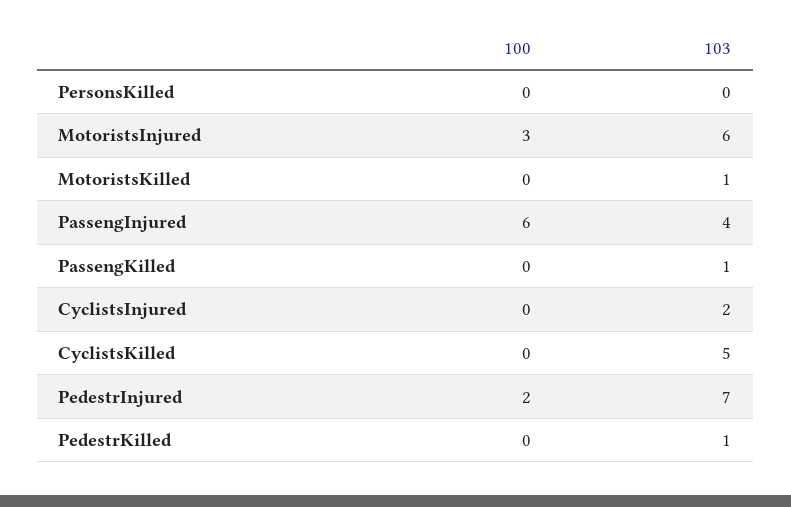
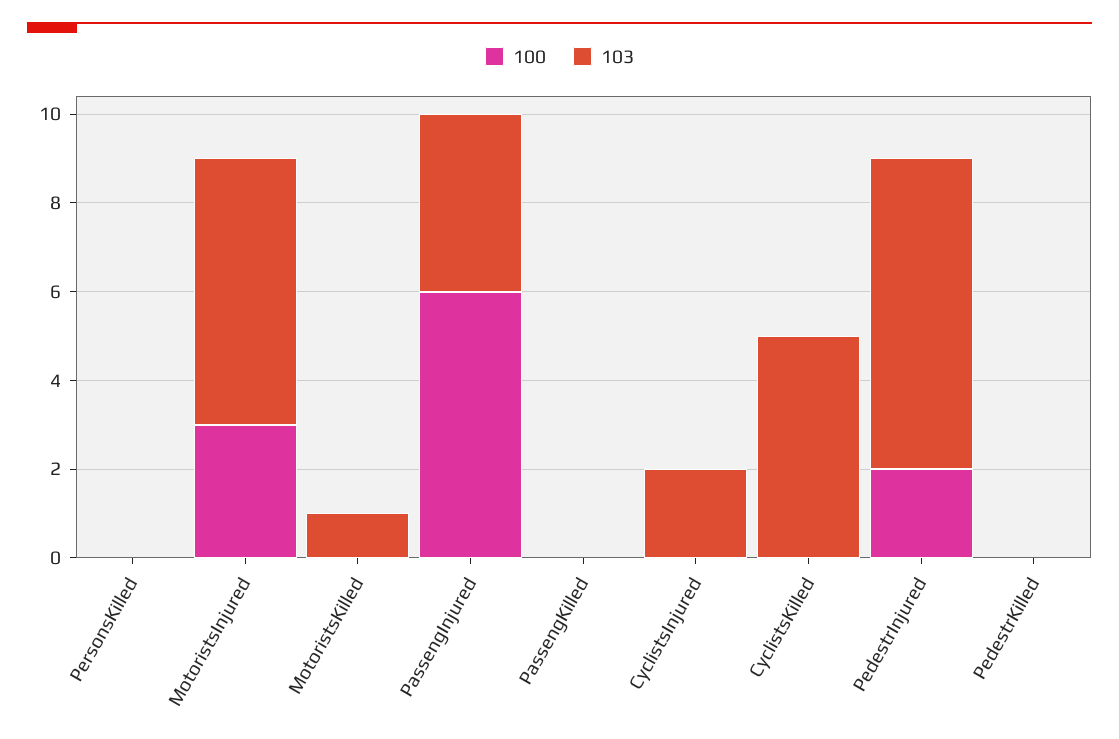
  {
    "100": {
      "PersonsKilled": 0,
      "MotoristsInjured": 3,
      "MotoristsKilled": 0,
      "PassengInjured": 6,
      "PassengKilled": 0,
      "CyclistsInjured": 0,
      "CyclistsKilled": 0,
      "PedestrInjured": 2,
      "PedestrKilled": 0
    },
    "103": {
      "PersonsKilled": 0,
      "MotoristsInjured": 6,
      "MotoristsKilled": 1,
      "PassengInjured": 4,
-     "PassengKilled": 1,
+     "PassengKilled": 0,
      "CyclistsInjured": 2,
      "CyclistsKilled": 5,
      "PedestrInjured": 7,
-     "PedestrKilled": 1
+     "PedestrKilled": 0
    }
  }

